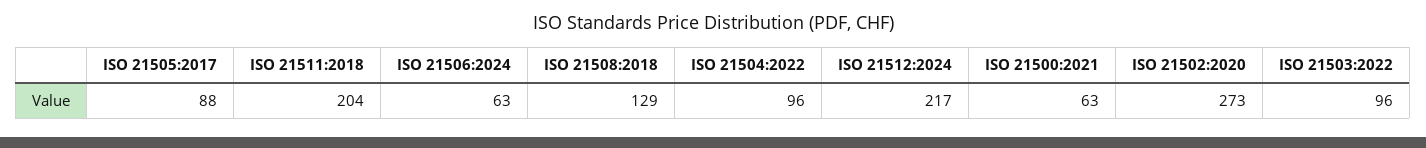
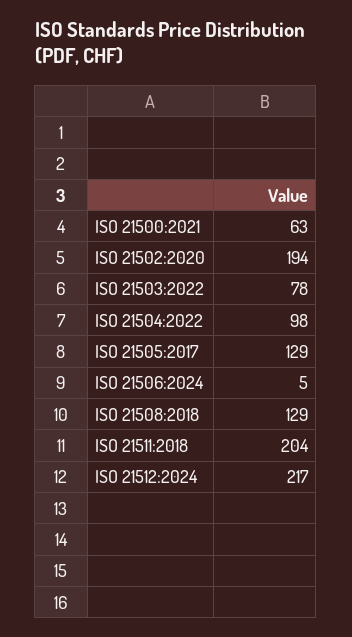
  {
-   "ISO 21505:2017": 88,
+   "ISO 21505:2017": 129,
    "ISO 21511:2018": 204,
-   "ISO 21506:2024": 63,
+   "ISO 21506:2024": 5,
    "ISO 21508:2018": 129,
-   "ISO 21504:2022": 96,
+   "ISO 21504:2022": 98,
    "ISO 21512:2024": 217,
    "ISO 21500:2021": 63,
-   "ISO 21502:2020": 273,
+   "ISO 21502:2020": 194,
-   "ISO 21503:2022": 96
+   "ISO 21503:2022": 78
  }

